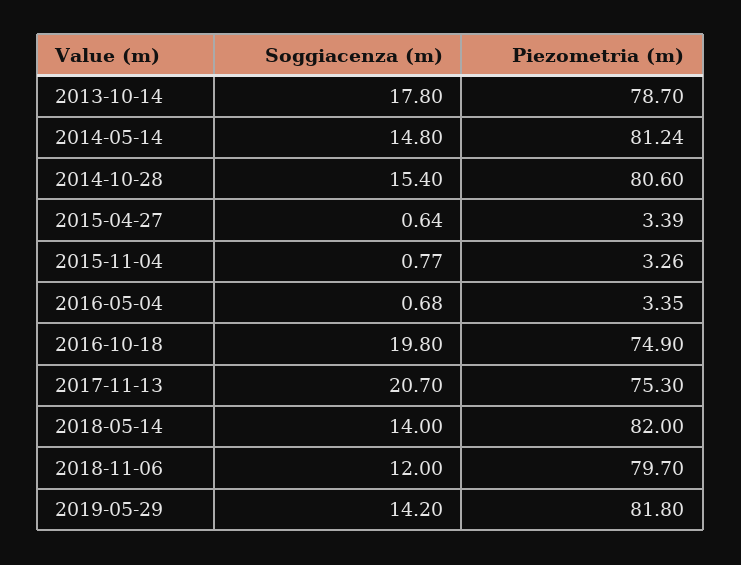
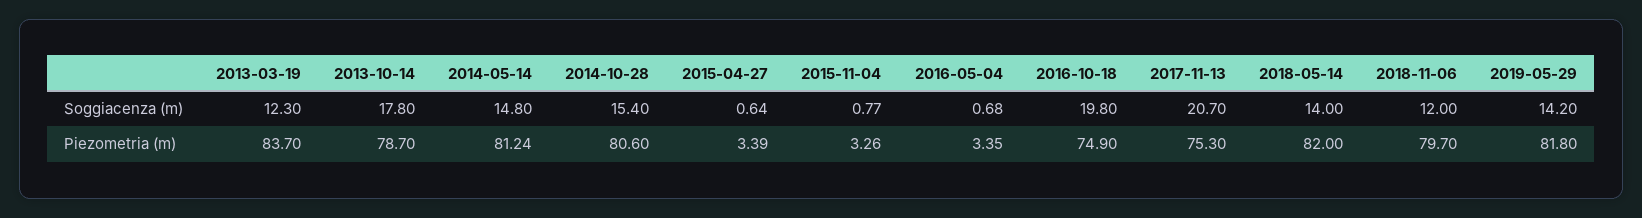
  {
    "Soggiacenza (m)": {
      "2013-10-14": 17.8,
      "2014-05-14": 14.8,
      "2014-10-28": 15.4,
      "2015-04-27": 0.64,
      "2015-11-04": 0.77,
      "2016-05-04": 0.68,
      "2016-10-18": 19.8,
      "2017-11-13": 20.7,
      "2018-05-14": 14,
      "2018-11-06": 12,
-     "2019-05-29": 14.2
+     "2019-05-29": 14.2,
+     "2013-03-19": 12.3
    },
    "Piezometria (m)": {
      "2013-10-14": 78.7,
      "2014-05-14": 81.24,
      "2014-10-28": 80.6,
      "2015-04-27": 3.39,
      "2015-11-04": 3.26,
      "2016-05-04": 3.35,
      "2016-10-18": 74.9,
      "2017-11-13": 75.3,
      "2018-05-14": 82,
      "2018-11-06": 79.7,
-     "2019-05-29": 81.8
+     "2019-05-29": 81.8,
+     "2013-03-19": 83.7
    }
  }

